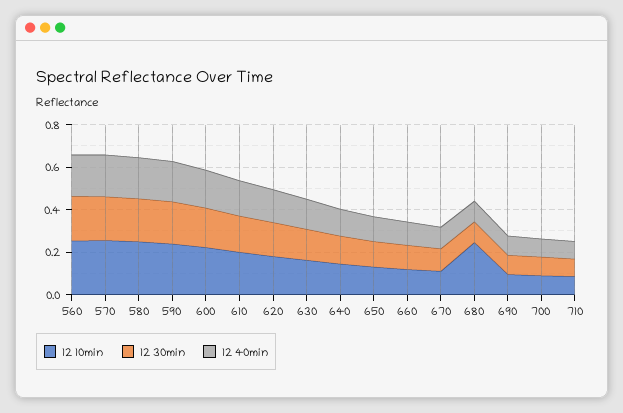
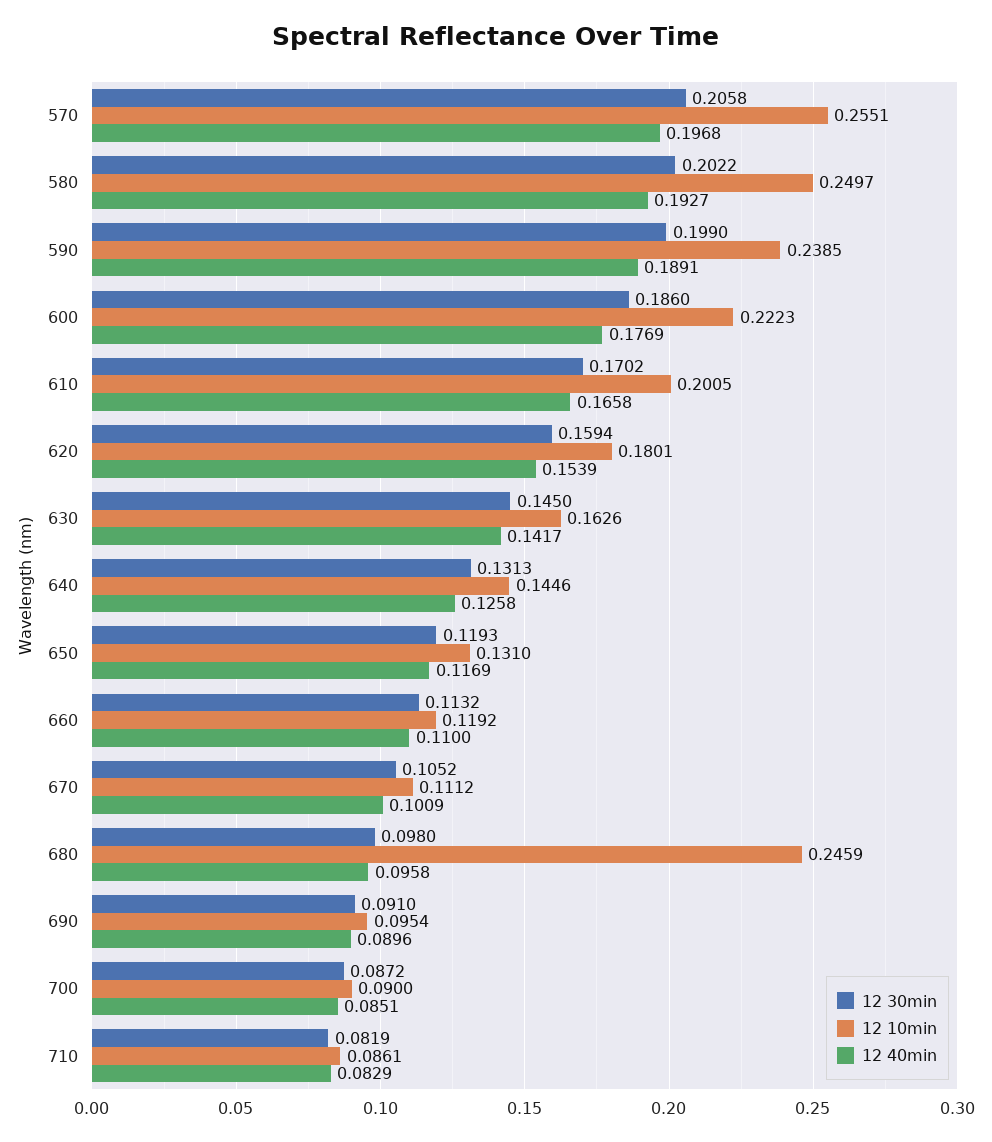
  {
    "12 10min": {
-     "560": 0.25,
      "570": 0.2551,
      "580": 0.2497,
      "590": 0.2385,
      "600": 0.2223,
      "610": 0.2005,
      "620": 0.1801,
      "630": 0.1626,
      "640": 0.1446,
      "650": 0.131,
      "660": 0.1192,
      "670": 0.1112,
      "680": 0.2459,
      "690": 0.0954,
      "700": 0.09,
      "710": 0.0861
    },
    "12 30min": {
-     "560": 0.2,
      "570": 0.2058,
      "580": 0.2022,
      "590": 0.199,
      "600": 0.186,
      "610": 0.1702,
      "620": 0.1594,
      "630": 0.145,
      "640": 0.1313,
      "650": 0.1193,
      "660": 0.1132,
      "670": 0.1052,
      "680": 0.098,
      "690": 0.091,
      "700": 0.0872,
      "710": 0.0819
    },
    "12 40min": {
-     "560": 0.2,
      "570": 0.1968,
      "580": 0.1927,
      "590": 0.1891,
      "600": 0.1769,
      "610": 0.1658,
      "620": 0.1539,
      "630": 0.1417,
      "640": 0.1258,
      "650": 0.1169,
      "660": 0.11,
      "670": 0.1009,
      "680": 0.0958,
      "690": 0.0896,
      "700": 0.0851,
      "710": 0.0829
    }
  }

